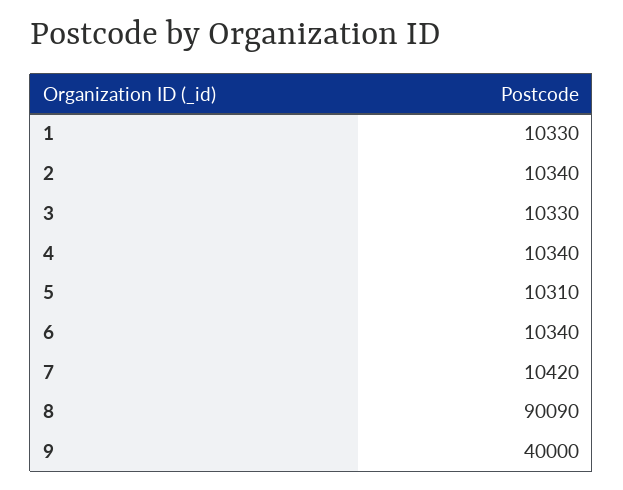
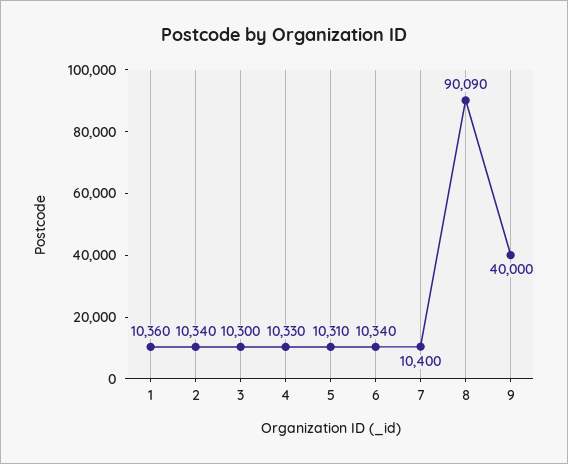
  {
-   "1": 10330,
+   "1": 10360,
    "2": 10340,
-   "3": 10330,
+   "3": 10300,
-   "4": 10340,
+   "4": 10330,
    "5": 10310,
    "6": 10340,
-   "7": 10420,
+   "7": 10400,
    "8": 90090,
    "9": 40000
  }

